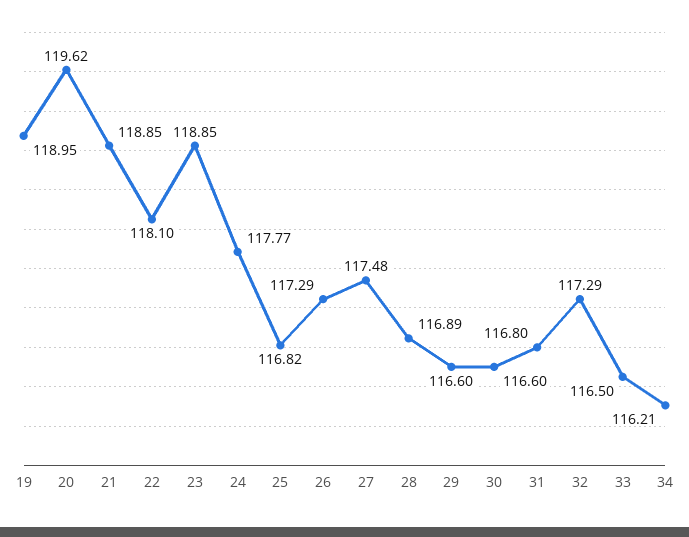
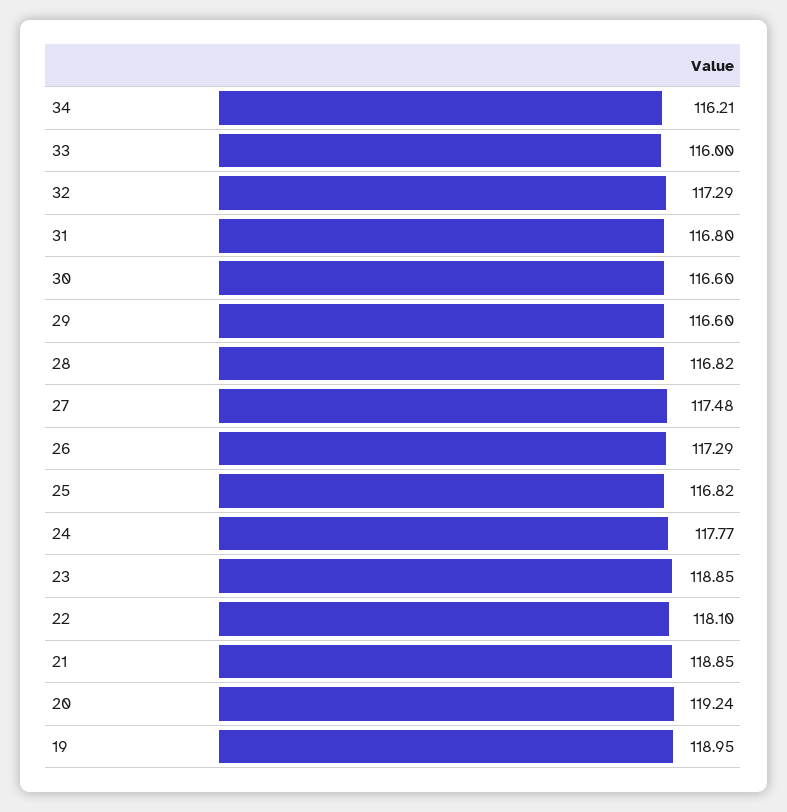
  {
    "19": 118.95,
-   "20": 119.62,
+   "20": 119.24,
    "21": 118.85,
    "22": 118.1,
    "23": 118.85,
    "24": 117.77,
    "25": 116.82,
    "26": 117.29,
    "27": 117.48,
-   "28": 116.89,
+   "28": 116.82,
    "29": 116.6,
    "30": 116.6,
    "31": 116.8,
    "32": 117.29,
-   "33": 116.5,
+   "33": 116,
    "34": 116.21
  }

